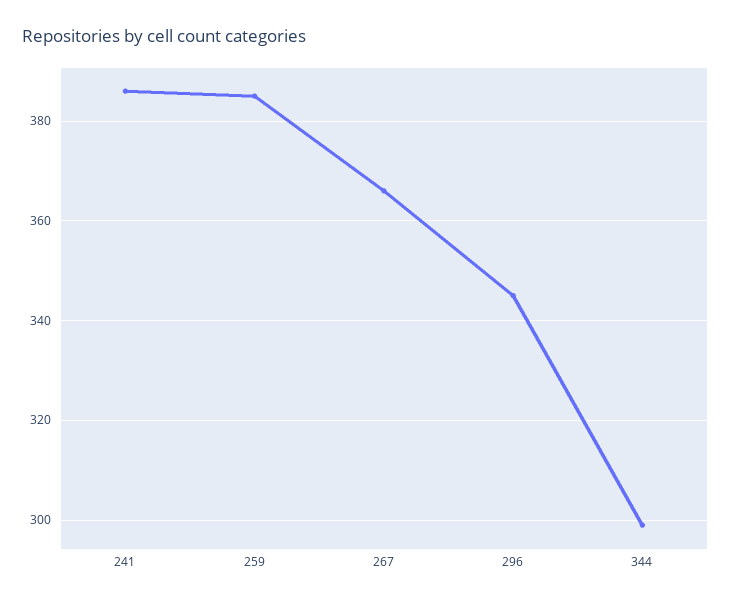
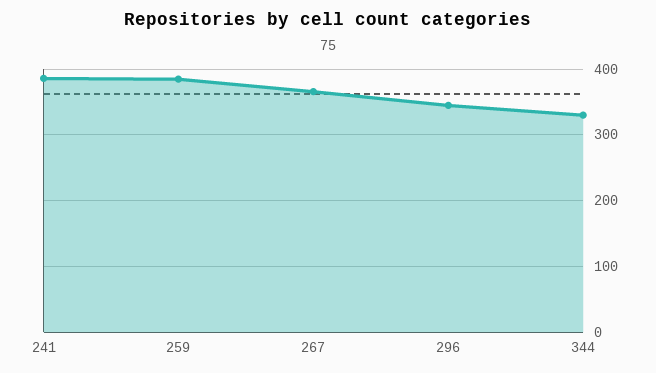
  {
    "241": 385,
    "259": 385,
    "267": 365,
    "296": 345,
-   "344": 300
+   "344": 330
  }

